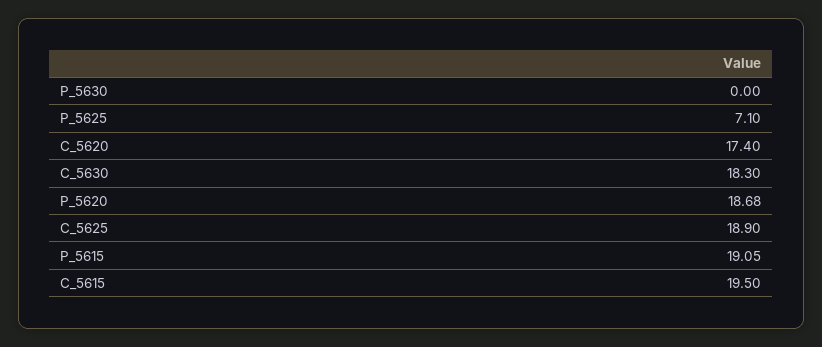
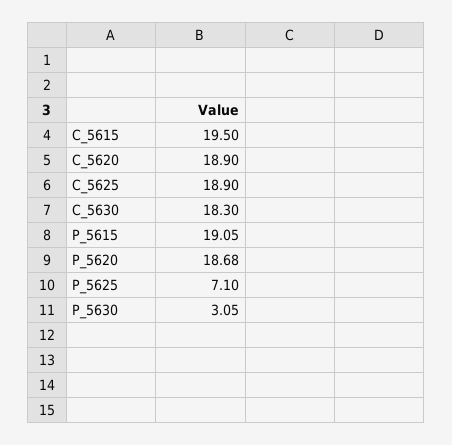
  {
-   "P_5630": 0,
+   "P_5630": 3.05,
    "P_5625": 7.1,
-   "C_5620": 17.4,
+   "C_5620": 18.9,
    "C_5630": 18.3,
    "P_5620": 18.68,
    "C_5625": 18.9,
    "P_5615": 19.05,
    "C_5615": 19.5
  }

